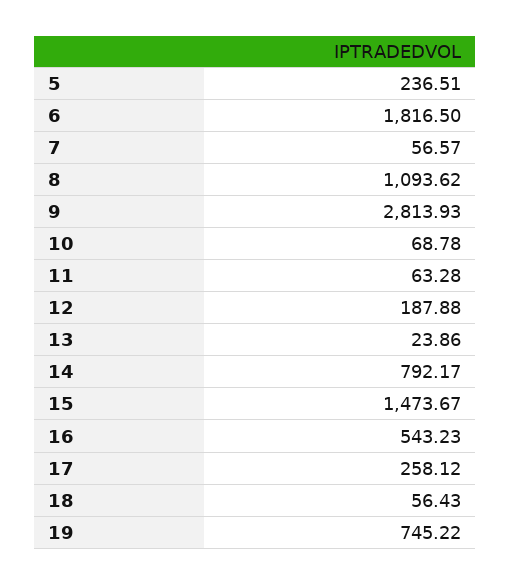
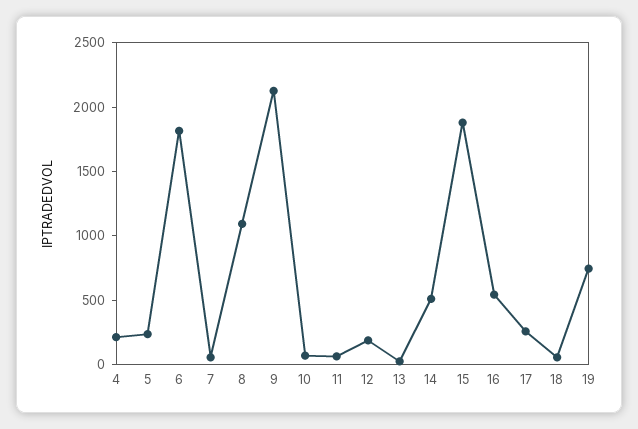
  {
    "5": 236.51,
    "6": 1816.5,
    "7": 56.57,
    "8": 1093.62,
-   "9": 2813.93,
+   "9": 2100,
    "10": 68.78,
    "11": 63.28,
    "12": 187.88,
    "13": 23.86,
-   "14": 792.17,
+   "14": 500,
-   "15": 1473.67,
+   "15": 1900,
    "16": 543.23,
    "17": 258.12,
    "18": 56.43,
-   "19": 745.22
+   "19": 745.22,
+   "4": 200
  }

